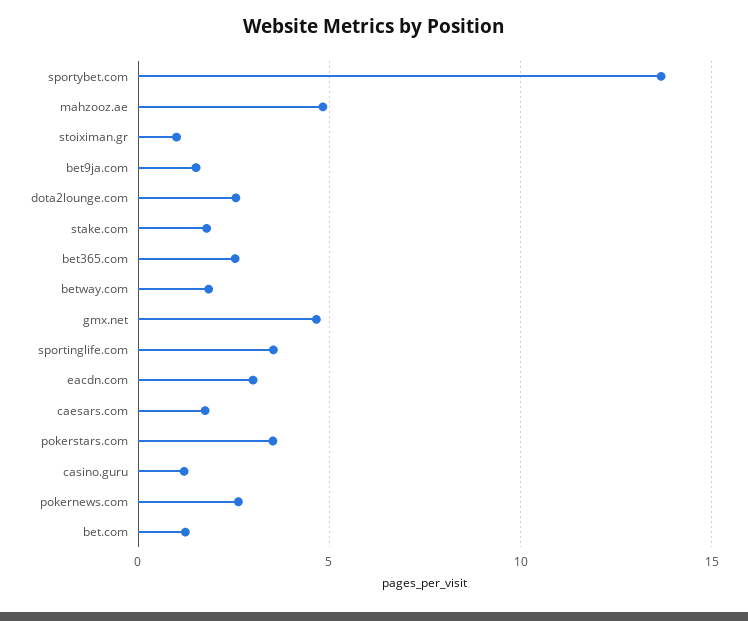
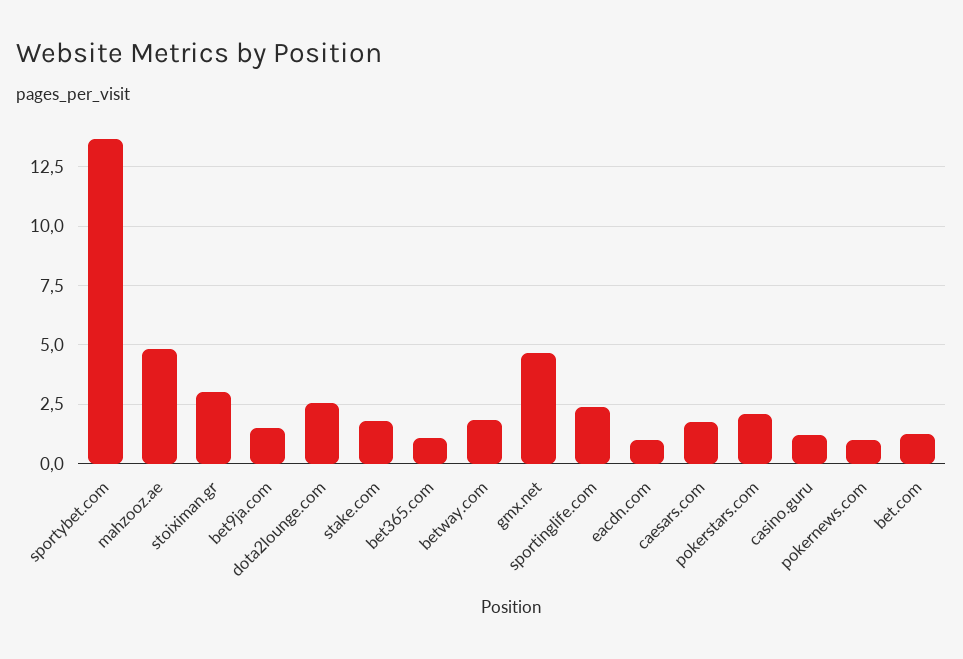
  {
    "sportybet.com": 13.5,
    "mahzooz.ae": 5,
-   "stoiximan.gr": 1,
+   "stoiximan.gr": 3,
    "bet9ja.com": 1.5,
    "dota2lounge.com": 2.5,
    "stake.com": 2,
-   "bet365.com": 2.5,
+   "bet365.com": 1,
    "betway.com": 2,
    "gmx.net": 4.5,
-   "sportinglife.com": 3.5,
+   "sportinglife.com": 2.5,
-   "eacdn.com": 3,
+   "eacdn.com": 1,
    "caesars.com": 2,
-   "pokerstars.com": 3.5,
+   "pokerstars.com": 2,
    "casino.guru": 1,
-   "pokernews.com": 2.5,
+   "pokernews.com": 1,
    "bet.com": 1
  }

